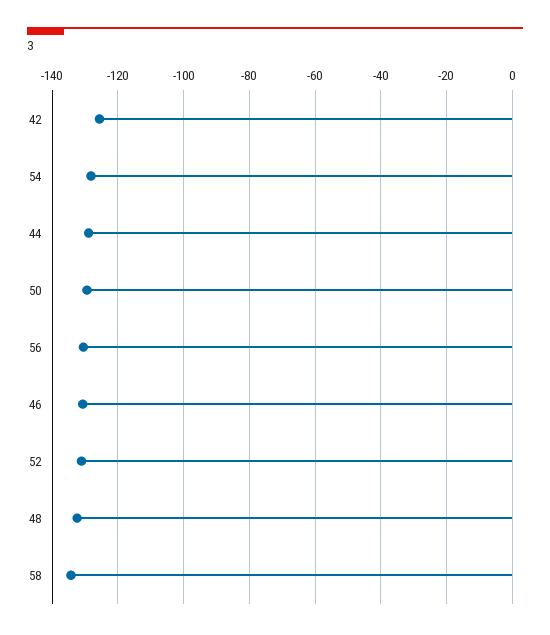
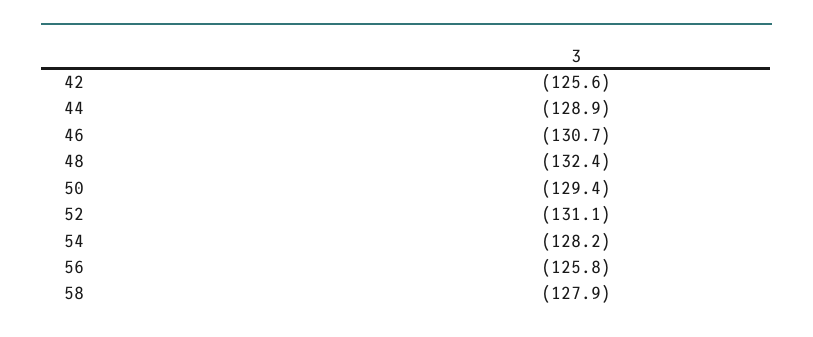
  {
    "42": -125.6,
    "54": -128.2,
    "44": -128.9,
    "50": -129.4,
-   "56": -130,
+   "56": -125.8,
    "46": -130.7,
    "52": -131.1,
    "48": -132.4,
-   "58": -134
+   "58": -127.9
  }

